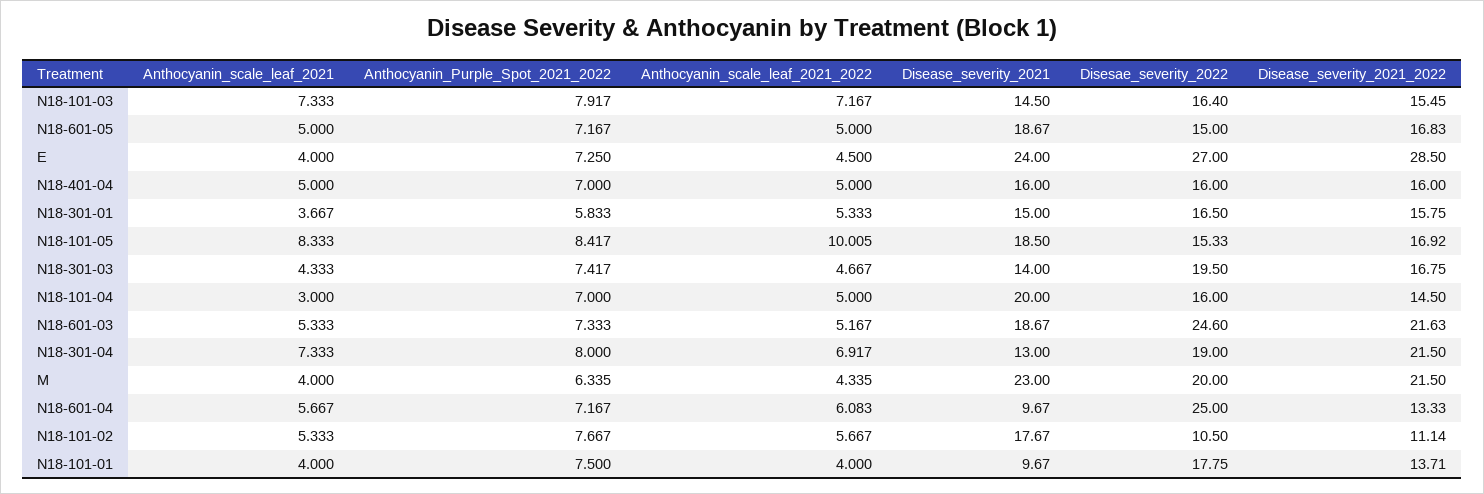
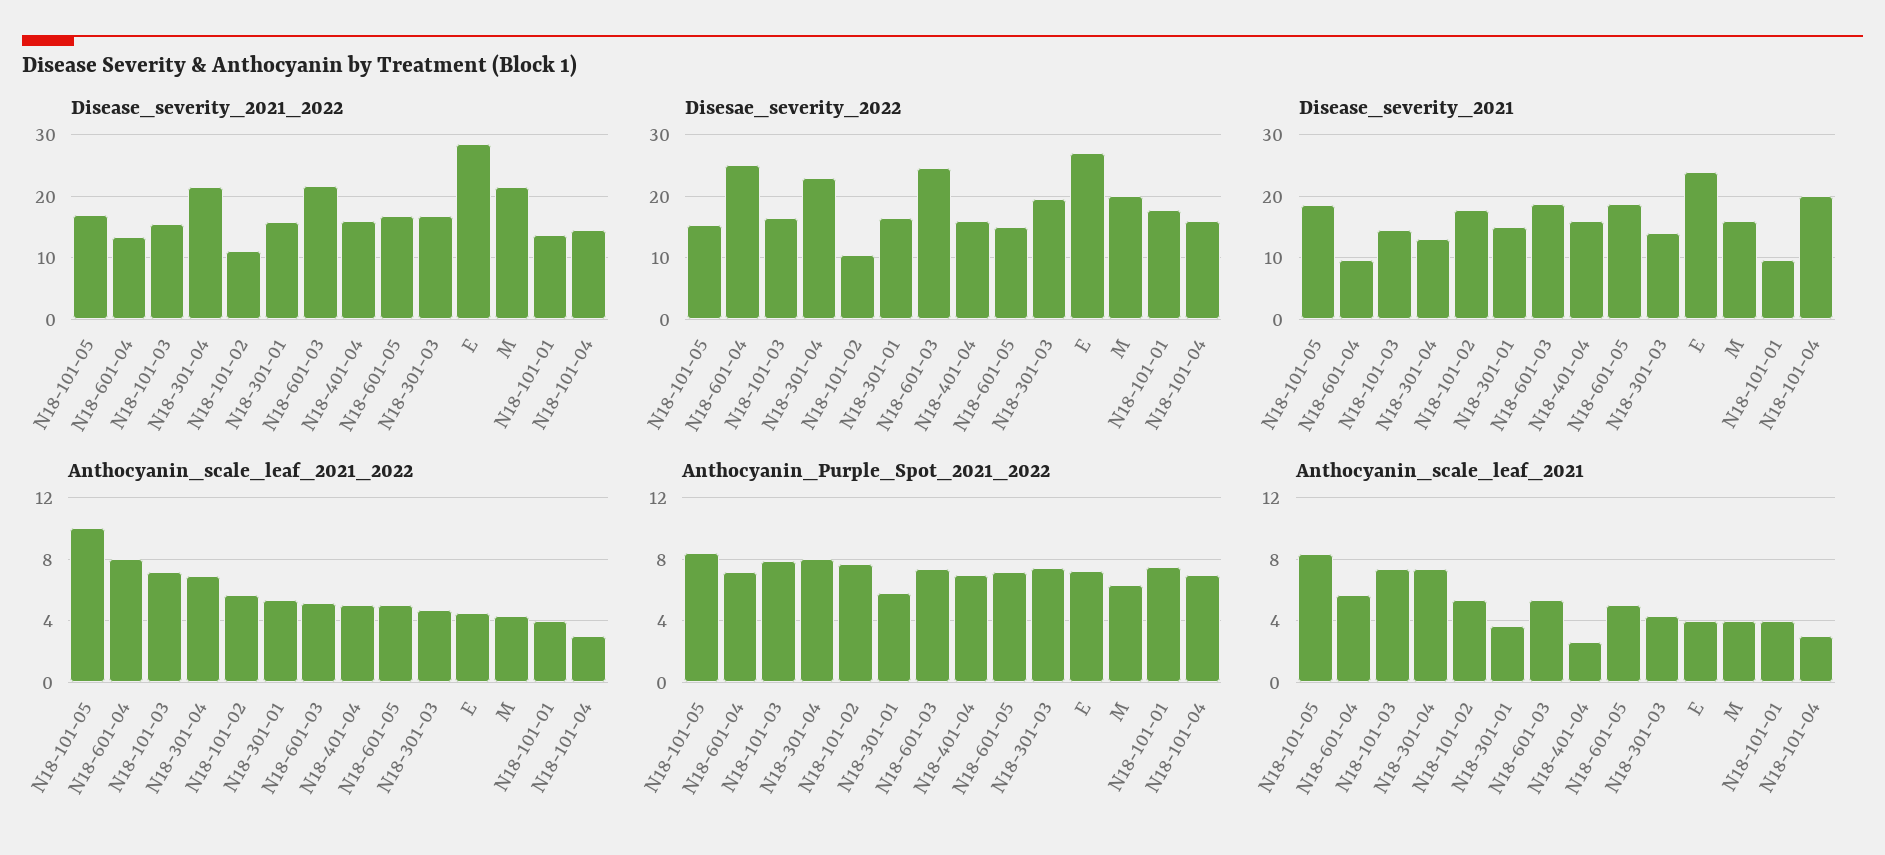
  {
    "Anthocyanin_scale_leaf_2021": {
      "N18-101-03": 7.333,
      "N18-601-05": 5,
      "E": 4,
-     "N18-401-04": 5,
+     "N18-401-04": 2.5,
      "N18-301-01": 3.667,
      "N18-101-05": 8.333,
      "N18-301-03": 4.333,
      "N18-101-04": 3,
      "N18-601-03": 5.333,
      "N18-301-04": 7.333,
      "M": 4,
      "N18-601-04": 5.667,
      "N18-101-02": 5.333,
      "N18-101-01": 4
    },
    "Anthocyanin_Purple_Spot_2021_2022": {
      "N18-101-03": 7.917,
      "N18-601-05": 7.167,
      "E": 7.25,
      "N18-401-04": 7,
      "N18-301-01": 5.833,
      "N18-101-05": 8.417,
      "N18-301-03": 7.417,
      "N18-101-04": 7,
      "N18-601-03": 7.333,
      "N18-301-04": 8,
      "M": 6.335,
      "N18-601-04": 7.167,
      "N18-101-02": 7.667,
      "N18-101-01": 7.5
    },
    "Anthocyanin_scale_leaf_2021_2022": {
      "N18-101-03": 7.167,
      "N18-601-05": 5,
      "E": 4.5,
      "N18-401-04": 5,
      "N18-301-01": 5.333,
      "N18-101-05": 10.005,
      "N18-301-03": 4.667,
-     "N18-101-04": 5,
+     "N18-101-04": 3,
      "N18-601-03": 5.167,
      "N18-301-04": 6.917,
      "M": 4.335,
-     "N18-601-04": 6.083,
+     "N18-601-04": 8,
      "N18-101-02": 5.667,
      "N18-101-01": 4
    },
    "Disease_severity_2021": {
      "N18-101-03": 14.5,
      "N18-601-05": 18.67,
      "E": 24,
      "N18-401-04": 16,
      "N18-301-01": 15,
      "N18-101-05": 18.5,
      "N18-301-03": 14,
      "N18-101-04": 20,
      "N18-601-03": 18.67,
      "N18-301-04": 13,
-     "M": 23,
+     "M": 16,
      "N18-601-04": 9.67,
      "N18-101-02": 17.67,
      "N18-101-01": 9.67
    },
    "Disesae_severity_2022": {
      "N18-101-03": 16.4,
      "N18-601-05": 15,
      "E": 27,
      "N18-401-04": 16,
      "N18-301-01": 16.5,
      "N18-101-05": 15.33,
      "N18-301-03": 19.5,
      "N18-101-04": 16,
      "N18-601-03": 24.6,
-     "N18-301-04": 19,
+     "N18-301-04": 23,
      "M": 20,
      "N18-601-04": 25,
      "N18-101-02": 10.5,
      "N18-101-01": 17.75
    },
    "Disease_severity_2021_2022": {
      "N18-101-03": 15.45,
      "N18-601-05": 16.83,
      "E": 28.5,
      "N18-401-04": 16,
      "N18-301-01": 15.75,
      "N18-101-05": 16.92,
      "N18-301-03": 16.75,
      "N18-101-04": 14.5,
      "N18-601-03": 21.63,
      "N18-301-04": 21.5,
      "M": 21.5,
      "N18-601-04": 13.33,
      "N18-101-02": 11.14,
      "N18-101-01": 13.71
    }
  }

